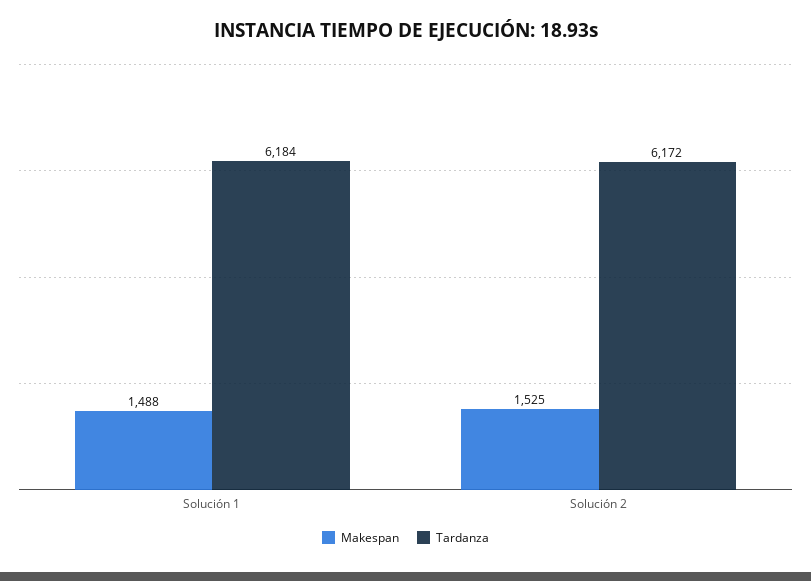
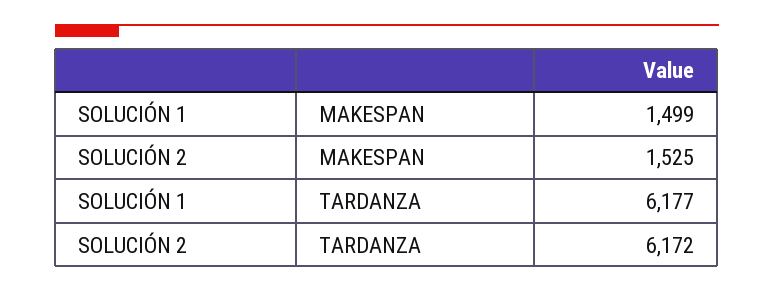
  {
    "Makespan": {
-     "Solución 1": 1488,
+     "Solución 1": 1499,
      "Solución 2": 1525
    },
    "Tardanza": {
-     "Solución 1": 6184,
+     "Solución 1": 6177,
      "Solución 2": 6172
    }
  }

